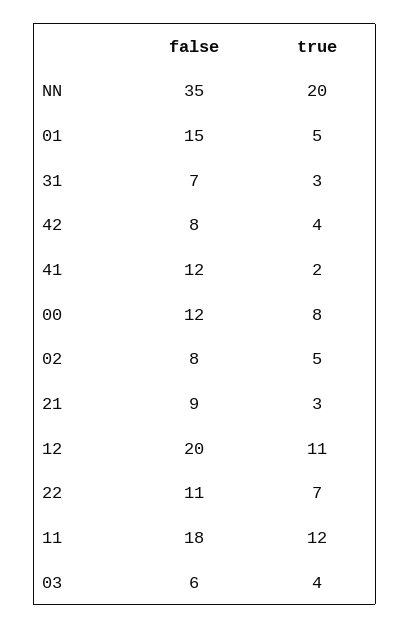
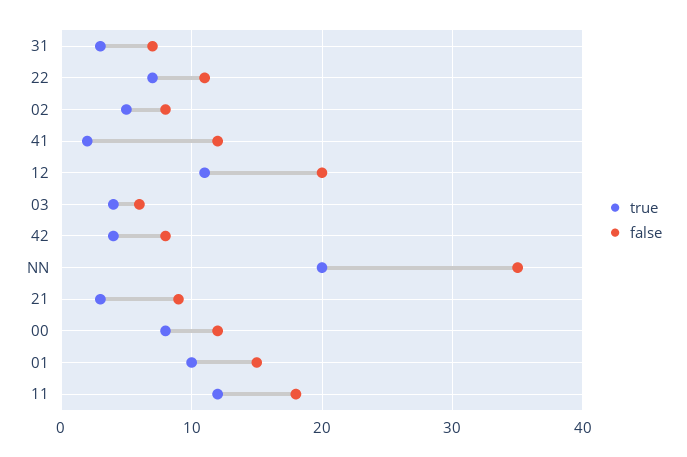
  {
    "false": {
      "NN": 35,
      "01": 15,
      "31": 7,
      "42": 8,
      "41": 12,
      "00": 12,
      "02": 8,
      "21": 9,
      "12": 20,
      "22": 11,
      "11": 18,
      "03": 6
    },
    "true": {
      "NN": 20,
-     "01": 5,
+     "01": 10,
      "31": 3,
      "42": 4,
      "41": 2,
      "00": 8,
      "02": 5,
      "21": 3,
      "12": 11,
      "22": 7,
      "11": 12,
      "03": 4
    }
  }

